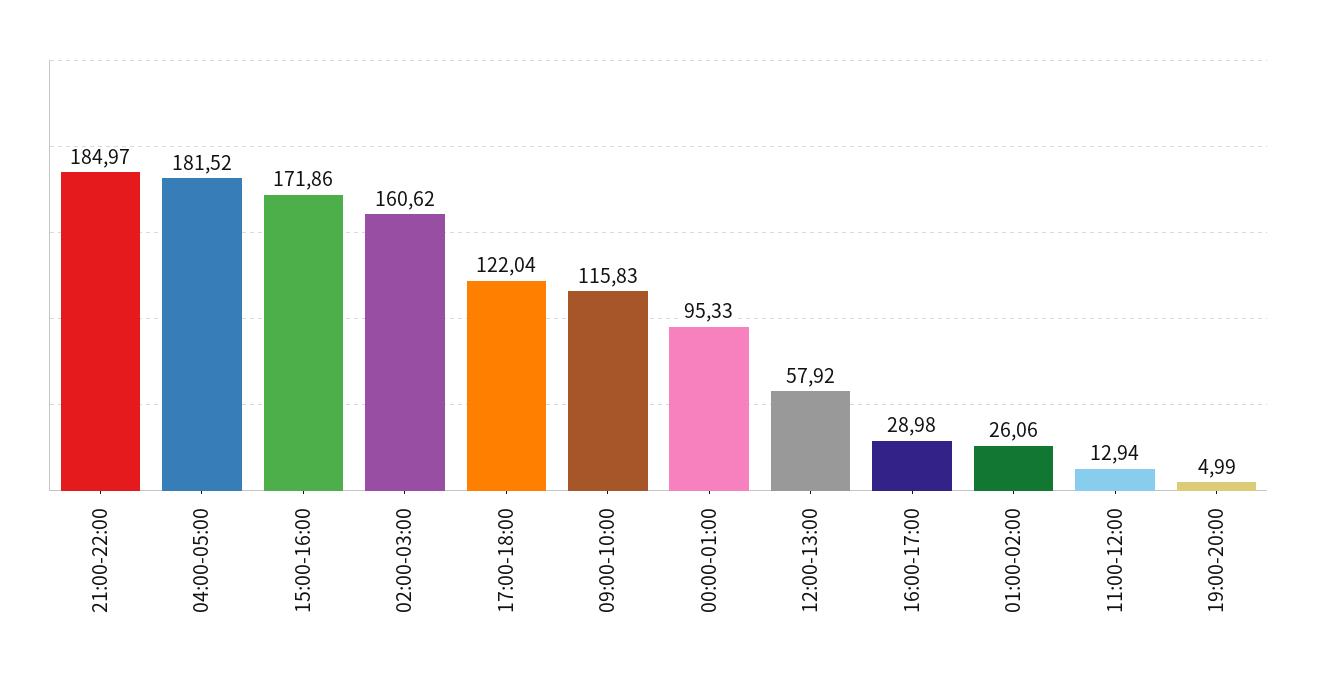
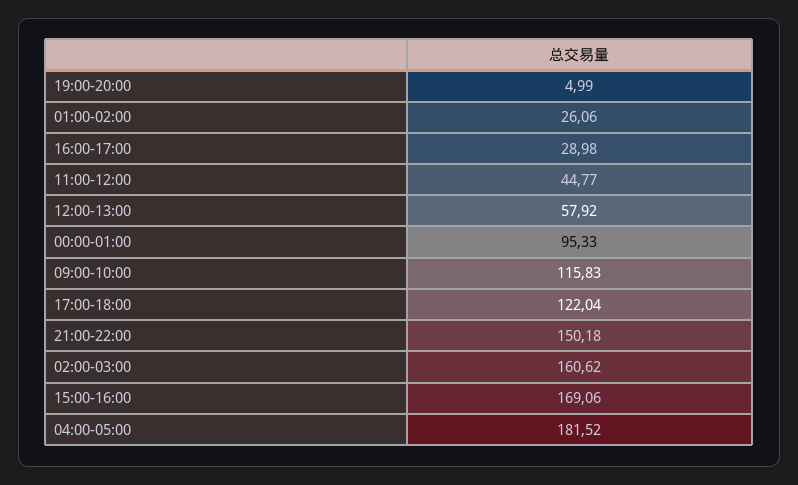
  {
-   "21:00-22:00": 184.97,
+   "21:00-22:00": 150.18,
    "04:00-05:00": 181.52,
-   "15:00-16:00": 171.86,
+   "15:00-16:00": 169.06,
    "02:00-03:00": 160.62,
    "17:00-18:00": 122.04,
    "09:00-10:00": 115.83,
    "00:00-01:00": 95.33,
    "12:00-13:00": 57.92,
    "16:00-17:00": 28.98,
    "01:00-02:00": 26.06,
-   "11:00-12:00": 12.94,
+   "11:00-12:00": 44.77,
    "19:00-20:00": 4.99
  }

